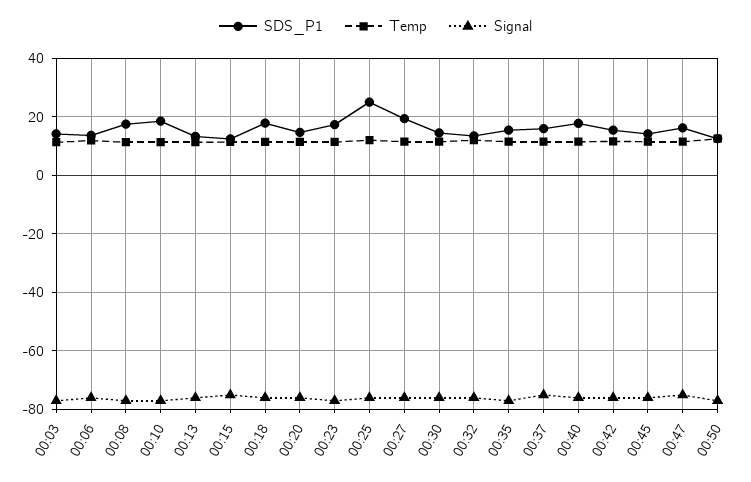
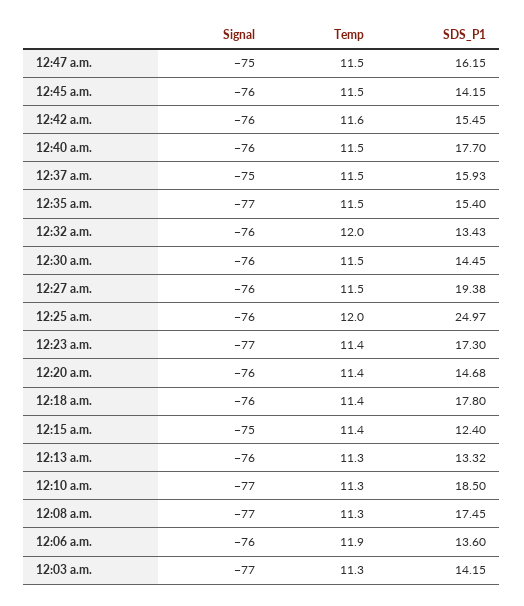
  {
    "SDS_P1": {
      "00:03": 14.15,
      "00:06": 13.6,
      "00:08": 17.45,
      "00:10": 18.5,
      "00:13": 13.32,
      "00:15": 12.4,
      "00:18": 17.8,
      "00:20": 14.68,
      "00:23": 17.3,
      "00:25": 24.97,
      "00:27": 19.38,
      "00:30": 14.45,
      "00:32": 13.43,
      "00:35": 15.4,
      "00:37": 15.93,
      "00:40": 17.7,
      "00:42": 15.45,
      "00:45": 14.15,
-     "00:47": 16.15,
+     "00:47": 16.15
-     "00:50": 12.5
    },
    "Temp": {
      "00:03": 11.3,
      "00:06": 11.9,
      "00:08": 11.3,
      "00:10": 11.3,
      "00:13": 11.3,
      "00:15": 11.4,
      "00:18": 11.4,
      "00:20": 11.4,
      "00:23": 11.4,
      "00:25": 12,
      "00:27": 11.5,
      "00:30": 11.5,
      "00:32": 12,
      "00:35": 11.5,
      "00:37": 11.5,
      "00:40": 11.5,
      "00:42": 11.6,
      "00:45": 11.5,
-     "00:47": 11.5,
+     "00:47": 11.5
-     "00:50": 12.5
    },
    "Signal": {
      "00:03": -77,
      "00:06": -76,
      "00:08": -77,
      "00:10": -77,
      "00:13": -76,
      "00:15": -75,
      "00:18": -76,
      "00:20": -76,
      "00:23": -77,
      "00:25": -76,
      "00:27": -76,
      "00:30": -76,
      "00:32": -76,
      "00:35": -77,
      "00:37": -75,
      "00:40": -76,
      "00:42": -76,
      "00:45": -76,
-     "00:47": -75,
+     "00:47": -75
-     "00:50": -77.5
    }
  }

